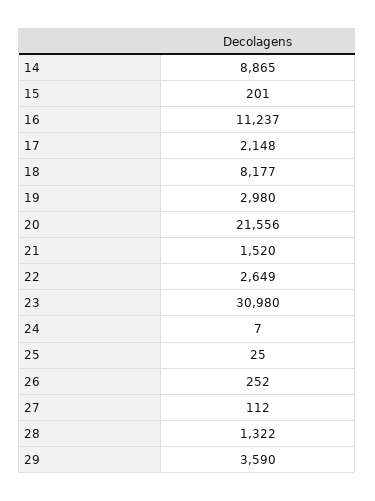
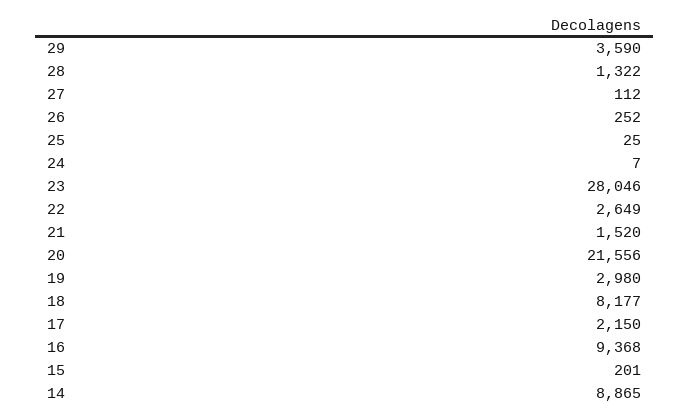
  {
    "14": 8865,
    "15": 201,
-   "16": 11237,
+   "16": 9368,
-   "17": 2148,
+   "17": 2150,
    "18": 8177,
    "19": 2980,
    "20": 21556,
    "21": 1520,
    "22": 2649,
-   "23": 30980,
+   "23": 28046,
    "24": 7,
    "25": 25,
    "26": 252,
    "27": 112,
    "28": 1322,
    "29": 3590
  }

